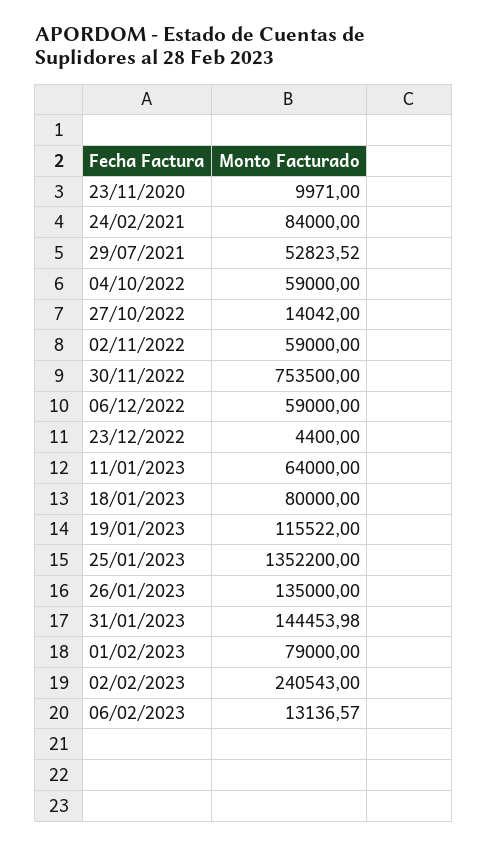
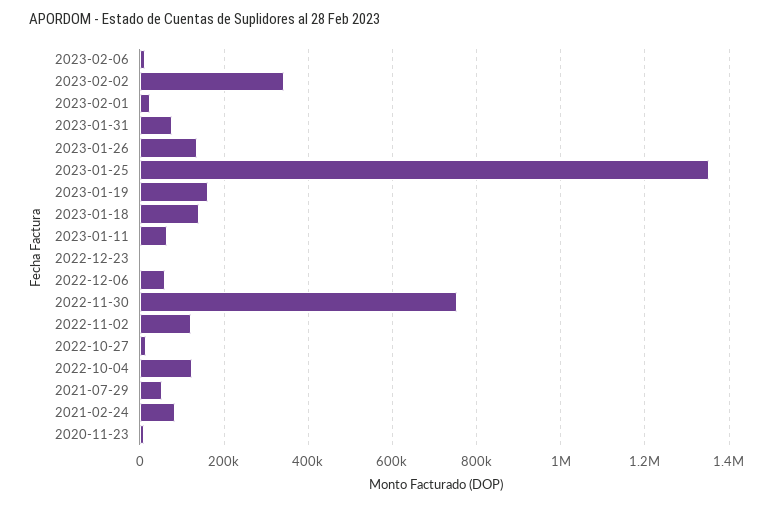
  {
    "23/11/2020": 9971,
    "24/02/2021": 84000,
    "29/07/2021": 52823.52,
-   "04/10/2022": 59000,
+   "04/10/2022": 120000,
    "27/10/2022": 14042,
-   "02/11/2022": 59000,
+   "02/11/2022": 120000,
    "30/11/2022": 753500,
    "06/12/2022": 59000,
    "23/12/2022": 4400,
    "11/01/2023": 64000,
-   "18/01/2023": 80000,
+   "18/01/2023": 140000,
-   "19/01/2023": 115522,
+   "19/01/2023": 160000,
    "25/01/2023": 1352200,
    "26/01/2023": 135000,
-   "31/01/2023": 144453.98,
+   "31/01/2023": 80000,
-   "01/02/2023": 79000,
+   "01/02/2023": 20000,
-   "02/02/2023": 240543,
+   "02/02/2023": 340000,
    "06/02/2023": 13136.57
  }

